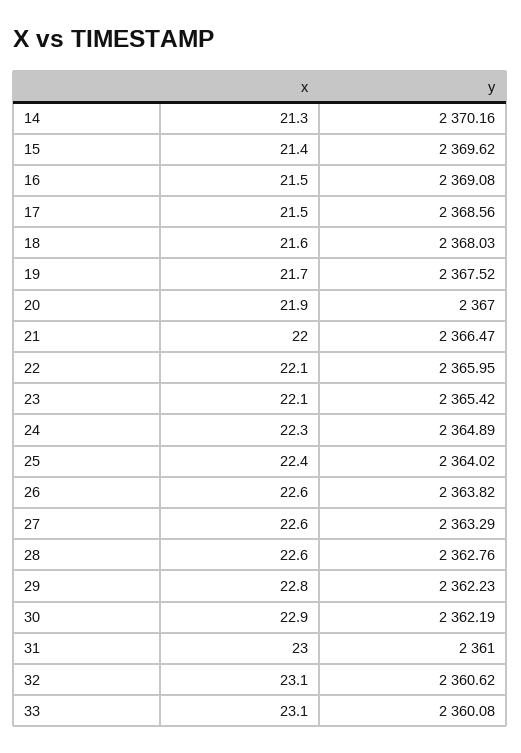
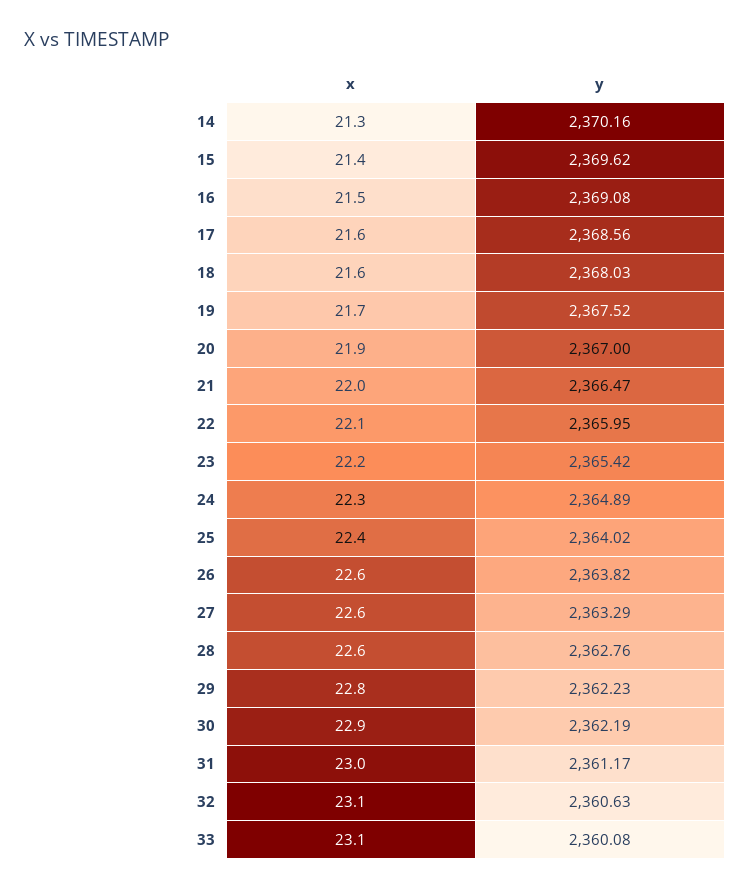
  {
    "x": {
      "14": 21.3,
      "15": 21.4,
      "16": 21.5,
-     "17": 21.5,
+     "17": 21.6,
      "18": 21.6,
      "19": 21.7,
      "20": 21.9,
      "21": 22,
      "22": 22.1,
-     "23": 22.1,
+     "23": 22.2,
      "24": 22.3,
      "25": 22.4,
      "26": 22.6,
      "27": 22.6,
      "28": 22.6,
      "29": 22.8,
      "30": 22.9,
      "31": 23,
      "32": 23.1,
      "33": 23.1
    },
    "y": {
      "14": 2370.16,
      "15": 2369.62,
      "16": 2369.08,
      "17": 2368.56,
      "18": 2368.03,
      "19": 2367.52,
      "20": 2367,
      "21": 2366.47,
      "22": 2365.95,
      "23": 2365.42,
      "24": 2364.89,
      "25": 2364.02,
      "26": 2363.82,
      "27": 2363.29,
      "28": 2362.76,
      "29": 2362.23,
      "30": 2362.19,
-     "31": 2361,
+     "31": 2361.17,
-     "32": 2360.62,
+     "32": 2360.63,
      "33": 2360.08
    }
  }

